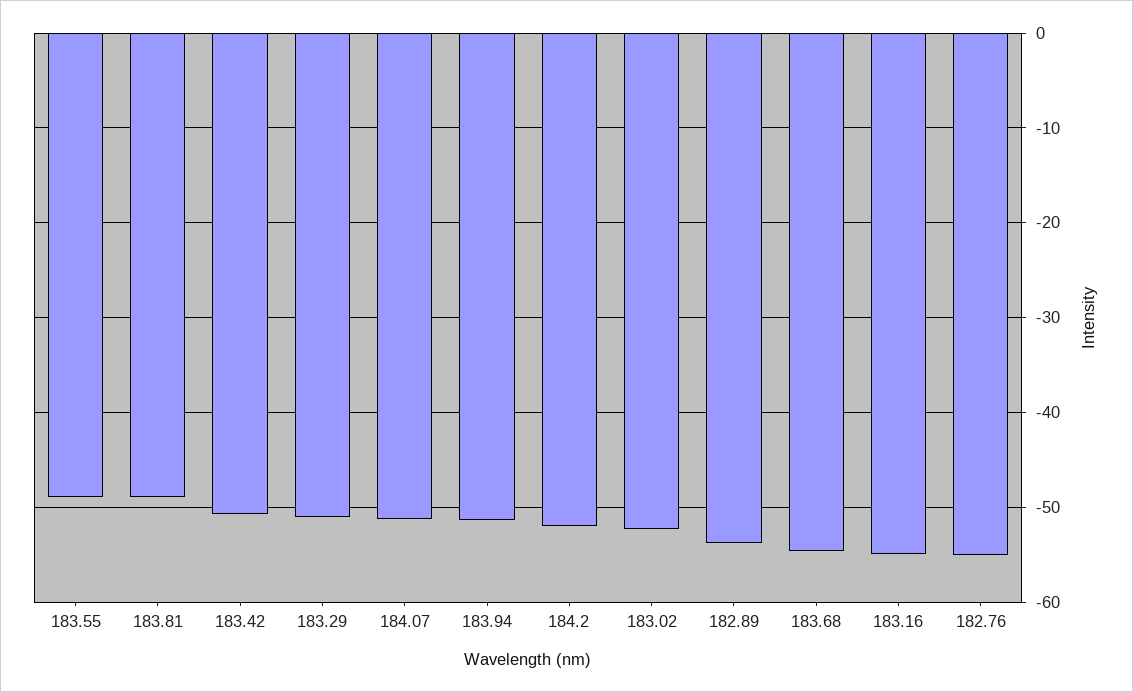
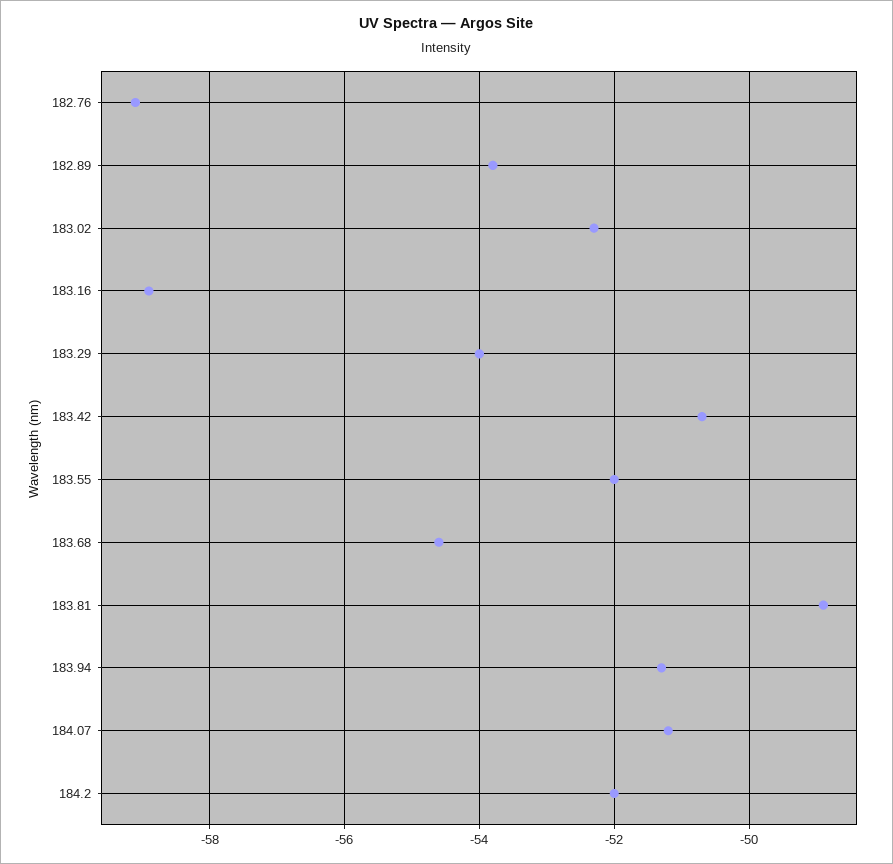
  {
-   "183.55": -49,
+   "183.55": -52,
    "183.81": -49,
    "183.42": -50.5,
-   "183.29": -51,
+   "183.29": -54,
    "184.07": -51,
    "183.94": -51.5,
    "184.2": -52,
    "183.02": -52.5,
    "182.89": -54,
    "183.68": -54.5,
-   "183.16": -55,
+   "183.16": -59,
-   "182.76": -55
+   "182.76": -59
  }

